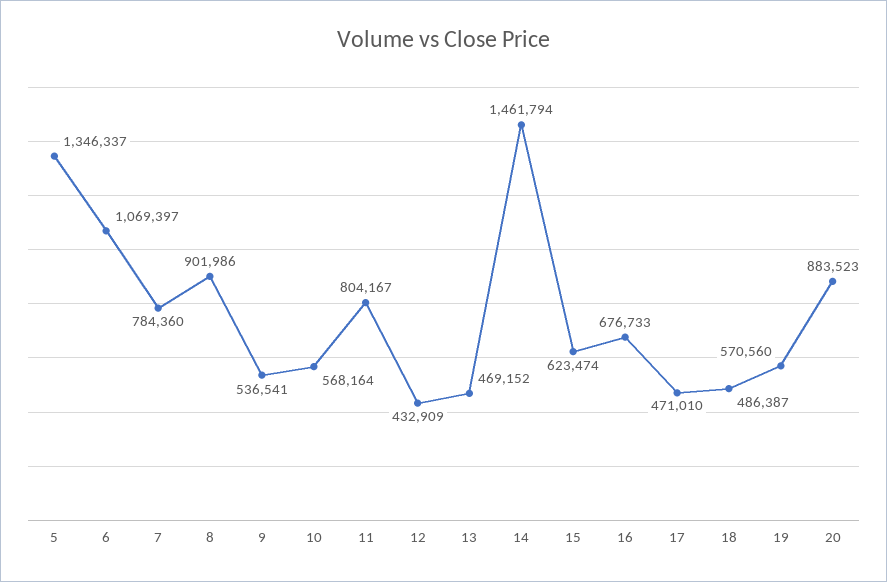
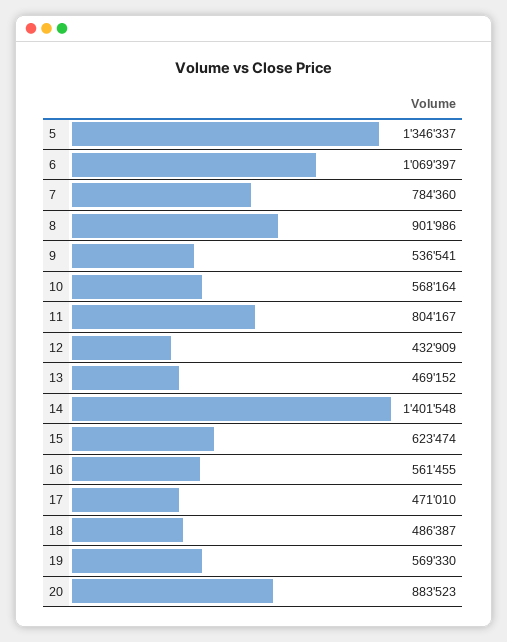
  {
    "5": 1346337,
    "6": 1069397,
    "7": 784360,
    "8": 901986,
    "9": 536541,
    "10": 568164,
    "11": 804167,
    "12": 432909,
    "13": 469152,
-   "14": 1461794,
+   "14": 1401548,
    "15": 623474,
-   "16": 676733,
+   "16": 561455,
    "17": 471010,
    "18": 486387,
-   "19": 570560,
+   "19": 569330,
    "20": 883523
  }

